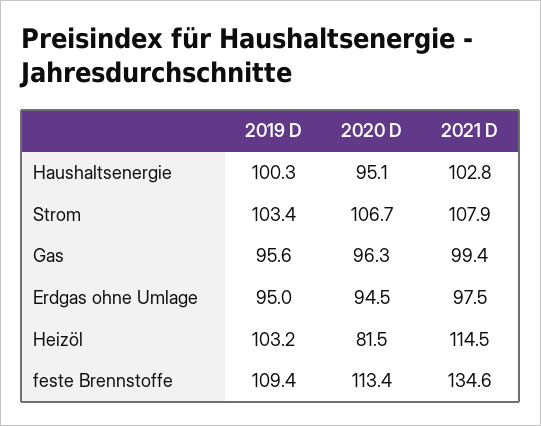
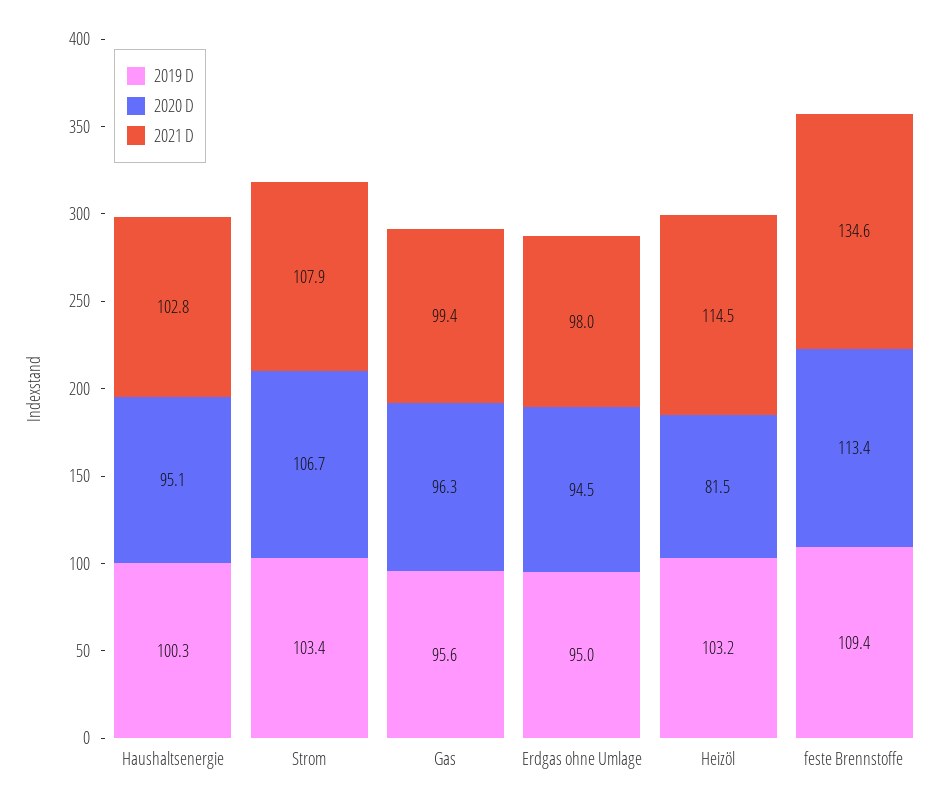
  {
    "2019 D": {
      "Haushaltsenergie": 100.3,
      "Strom": 103.4,
      "Gas": 95.6,
      "Erdgas ohne Umlage": 95,
      "Heizöl": 103.2,
      "feste Brennstoffe": 109.4
    },
    "2020 D": {
      "Haushaltsenergie": 95.1,
      "Strom": 106.7,
      "Gas": 96.3,
      "Erdgas ohne Umlage": 94.5,
      "Heizöl": 81.5,
      "feste Brennstoffe": 113.4
    },
    "2021 D": {
      "Haushaltsenergie": 102.8,
      "Strom": 107.9,
      "Gas": 99.4,
-     "Erdgas ohne Umlage": 97.5,
+     "Erdgas ohne Umlage": 98,
      "Heizöl": 114.5,
      "feste Brennstoffe": 134.6
    }
  }

